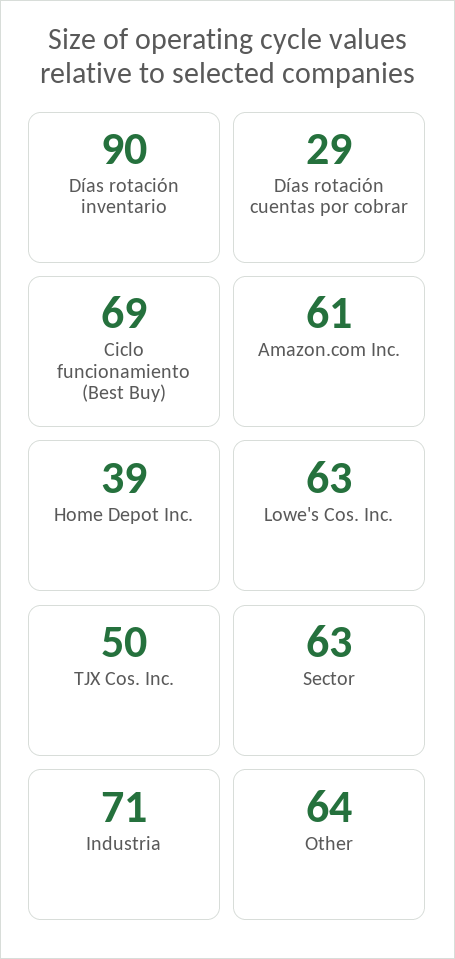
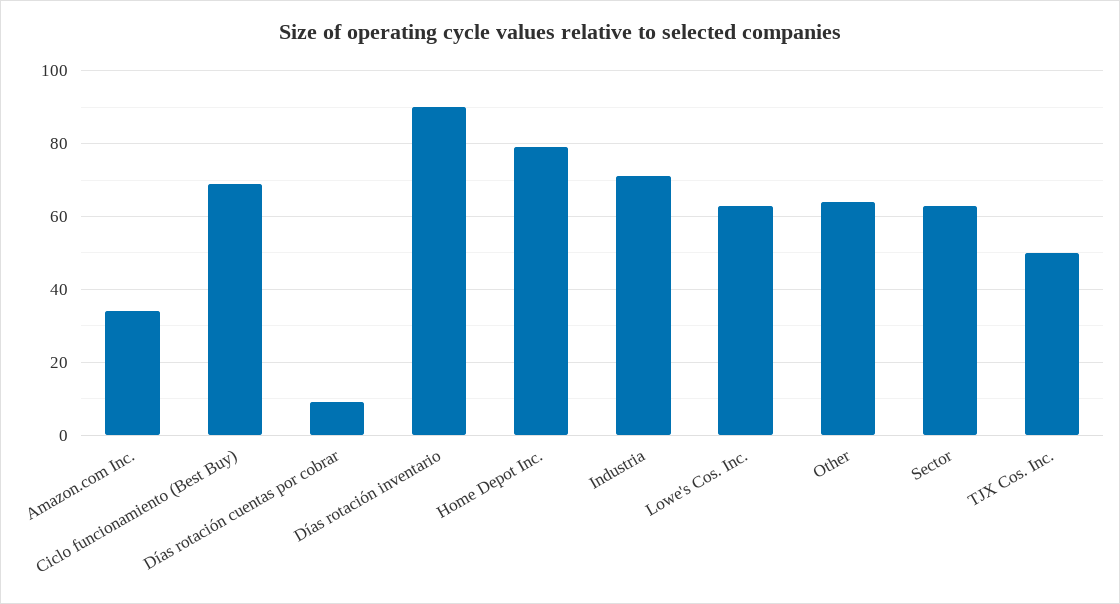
  {
    "Días rotación inventario": 90,
-   "Días rotación cuentas por cobrar": 29,
+   "Días rotación cuentas por cobrar": 10,
    "Ciclo funcionamiento (Best Buy)": 69,
-   "Amazon.com Inc.": 61,
+   "Amazon.com Inc.": 35,
-   "Home Depot Inc.": 39,
+   "Home Depot Inc.": 80,
    "Lowe's Cos. Inc.": 63,
    "TJX Cos. Inc.": 50,
    "Sector": 63,
    "Industria": 71,
    "Other": 64
  }

